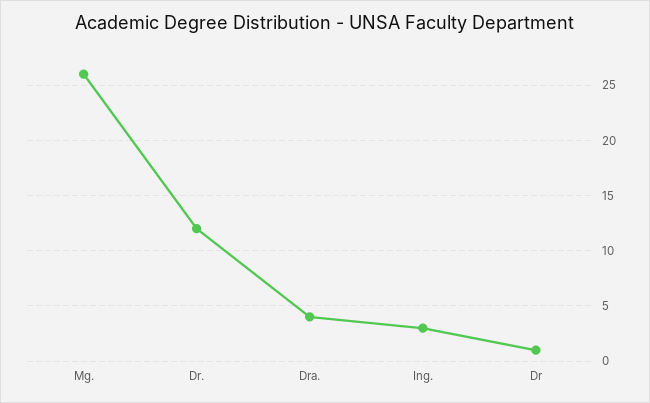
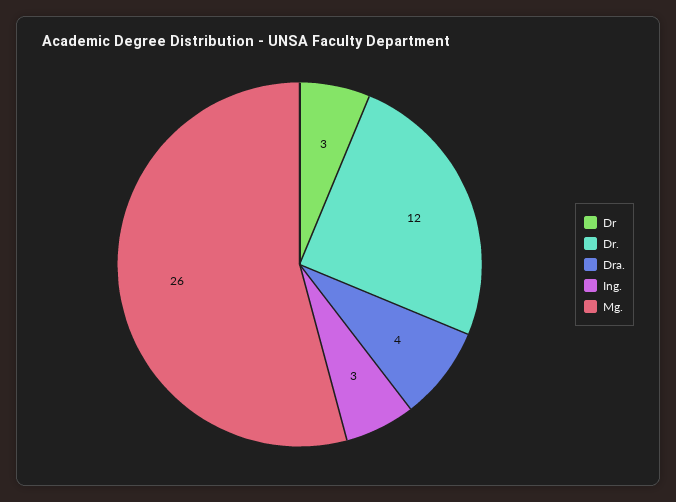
  {
    "Mg.": 26,
    "Dr.": 12,
    "Dra.": 4,
    "Ing.": 3,
-   "Dr": 1
+   "Dr": 3
  }

